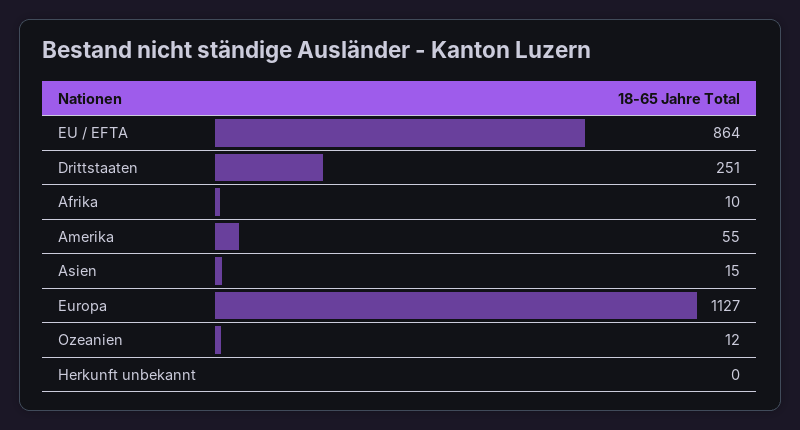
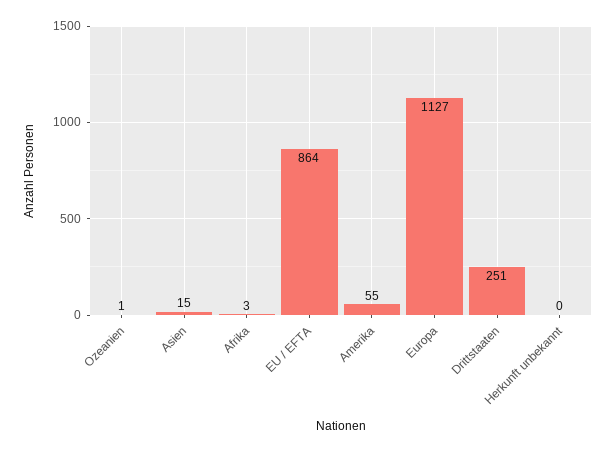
  {
    "EU / EFTA": 864,
    "Drittstaaten": 251,
-   "Afrika": 10,
+   "Afrika": 3,
    "Amerika": 55,
    "Asien": 15,
    "Europa": 1127,
-   "Ozeanien": 12,
+   "Ozeanien": 1,
    "Herkunft unbekannt": 0
  }

